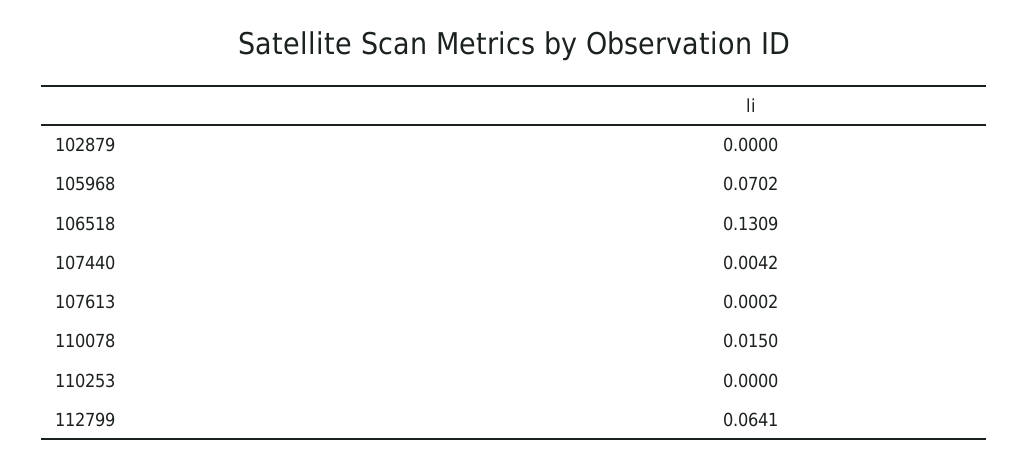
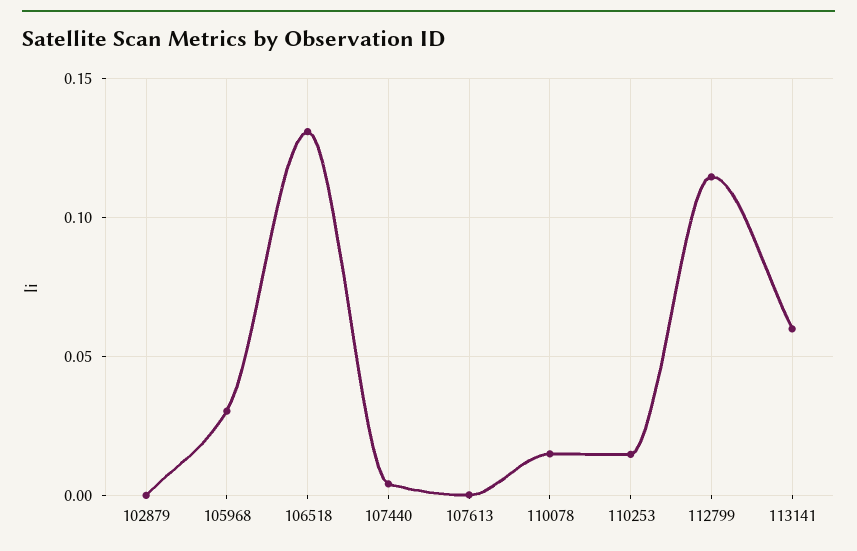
  {
    "102879": 0,
-   "105968": 0.0702,
+   "105968": 0.03,
    "106518": 0.1309,
    "107440": 0.0042,
    "107613": 0.0002,
    "110078": 0.015,
-   "110253": 0,
+   "110253": 0.015,
-   "112799": 0.0641
+   "112799": 0.115,
+   "113141": 0.06
  }

